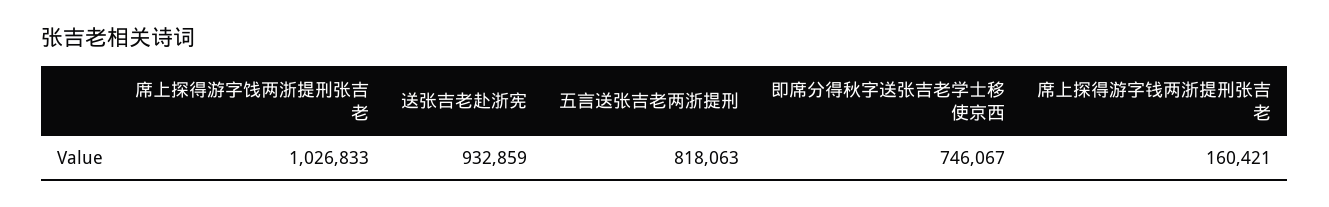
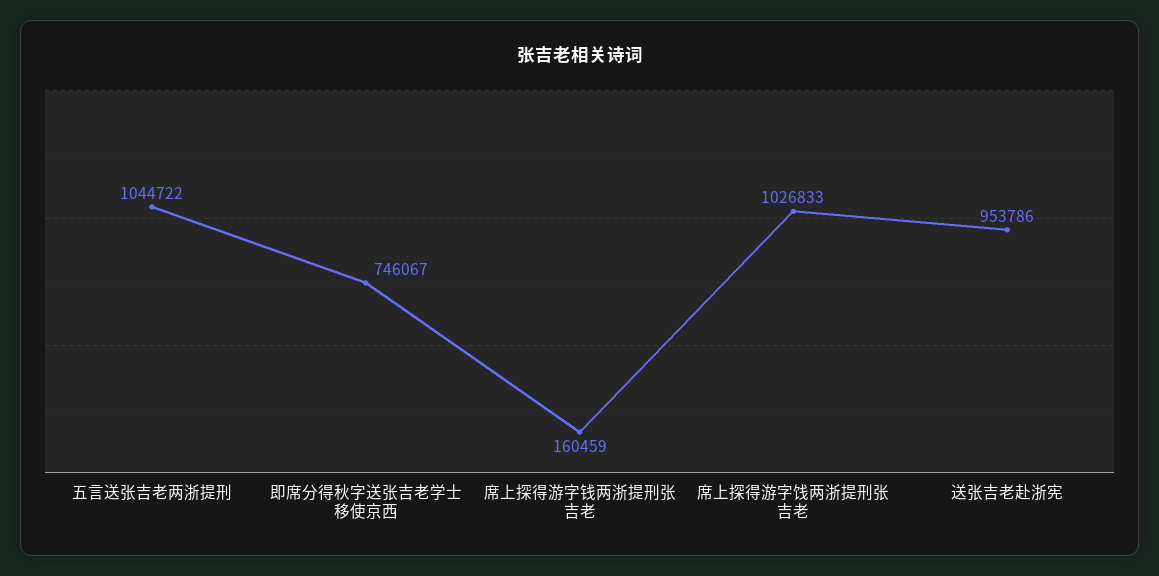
  {
    "席上探得游字饯两浙提刑张吉老": 1026833,
-   "送张吉老赴浙宪": 932859,
+   "送张吉老赴浙宪": 953786,
-   "五言送张吉老两浙提刑": 818063,
+   "五言送张吉老两浙提刑": 1044722,
    "即席分得秋字送张吉老学士移使京西": 746067,
-   "席上探得游字钱两浙提刑张吉老": 160421
+   "席上探得游字钱两浙提刑张吉老": 160459
  }

